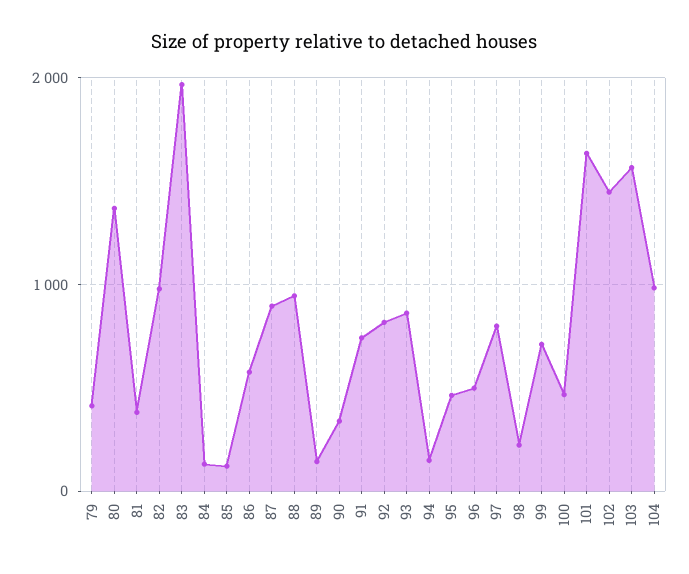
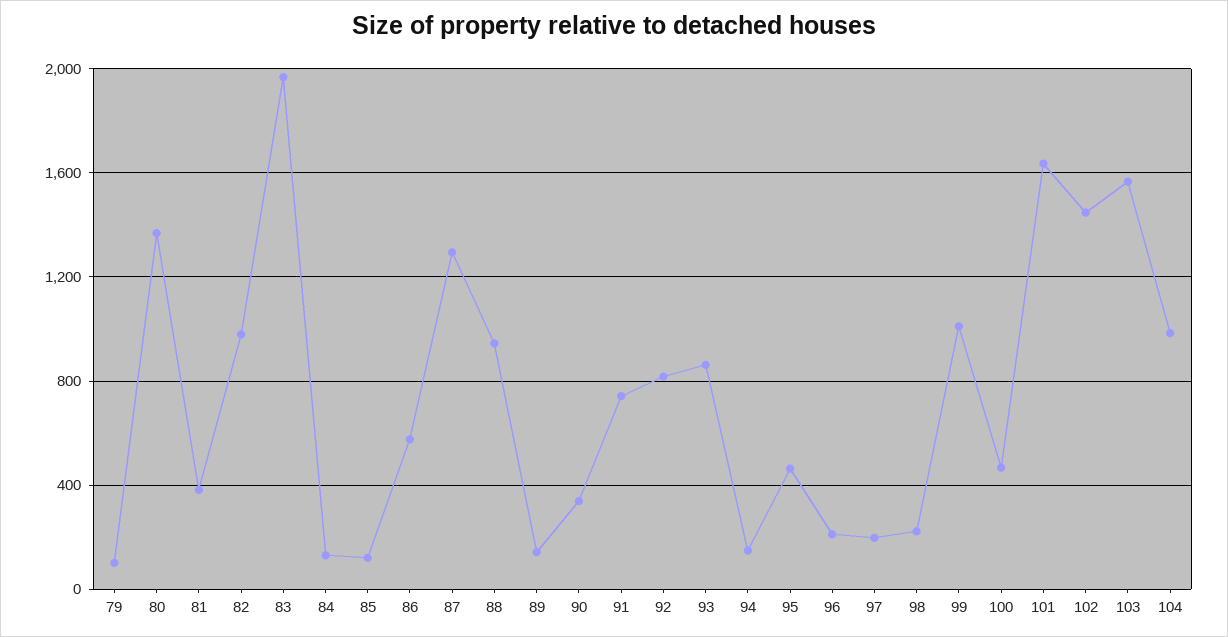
  {
-   "79": 400,
+   "79": 100,
    "80": 1350,
    "81": 400,
    "82": 1000,
    "83": 1950,
    "84": 150,
    "85": 100,
    "86": 600,
-   "87": 900,
+   "87": 1300,
    "88": 950,
    "89": 150,
    "90": 350,
    "91": 750,
    "92": 800,
    "93": 850,
    "94": 150,
    "95": 450,
-   "96": 500,
+   "96": 200,
-   "97": 800,
+   "97": 200,
    "98": 200,
-   "99": 700,
+   "99": 1000,
    "100": 450,
    "101": 1650,
    "102": 1450,
    "103": 1550,
    "104": 1000
  }

